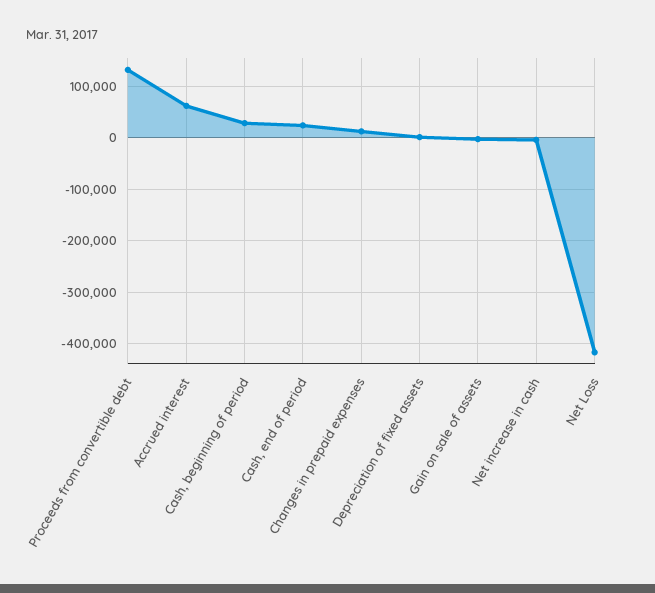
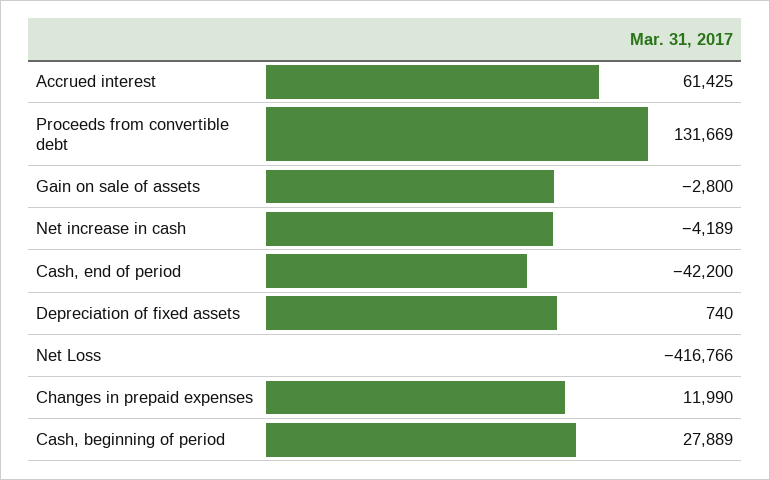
  {
    "Proceeds from convertible debt": 131669,
    "Accrued interest": 61425,
    "Cash, beginning of period": 27889,
-   "Cash, end of period": 20000,
+   "Cash, end of period": -42200,
    "Changes in prepaid expenses": 11990,
    "Depreciation of fixed assets": 740,
    "Gain on sale of assets": -2800,
    "Net increase in cash": -4189,
    "Net Loss": -416766
  }

